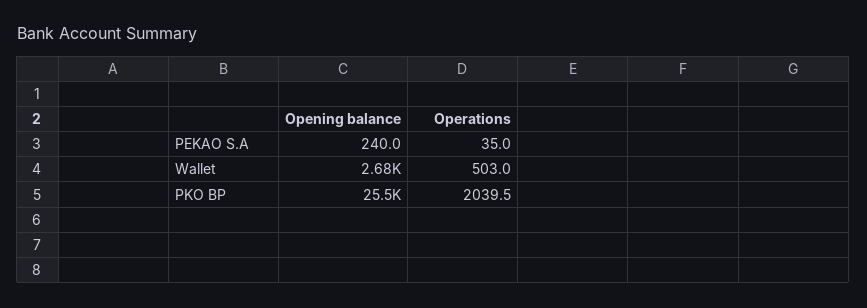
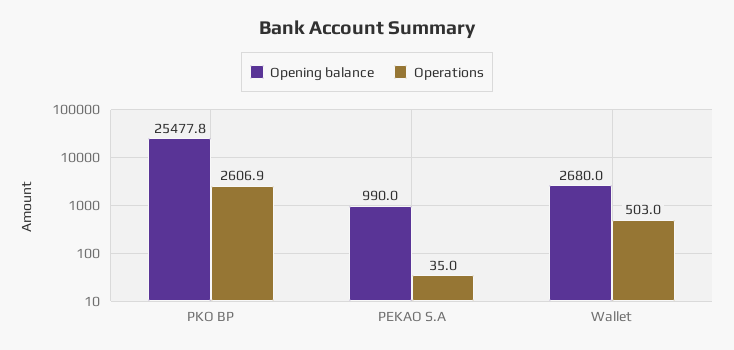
  {
    "Opening balance": {
-     "PEKAO S.A": 240,
+     "PEKAO S.A": 990,
      "Wallet": 2680,
      "PKO BP": 25477.8
    },
    "Operations": {
      "PEKAO S.A": 35,
      "Wallet": 503,
-     "PKO BP": 2039.5
+     "PKO BP": 2606.9
    }
  }

